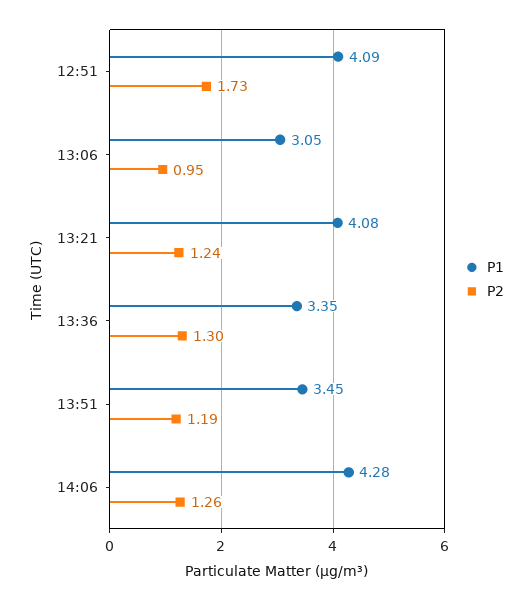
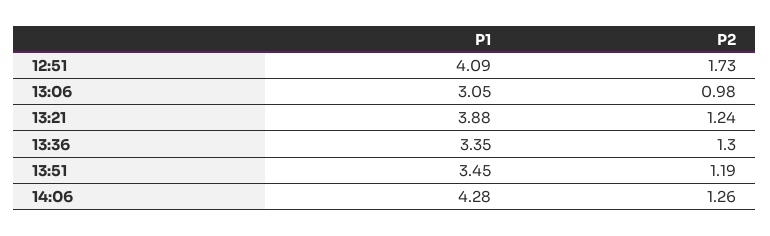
  {
    "P1": {
      "12:51": 4.09,
      "13:06": 3.05,
-     "13:21": 4.08,
+     "13:21": 3.88,
      "13:36": 3.35,
      "13:51": 3.45,
      "14:06": 4.28
    },
    "P2": {
      "12:51": 1.73,
-     "13:06": 0.95,
+     "13:06": 0.98,
      "13:21": 1.24,
      "13:36": 1.3,
      "13:51": 1.19,
      "14:06": 1.26
    }
  }

